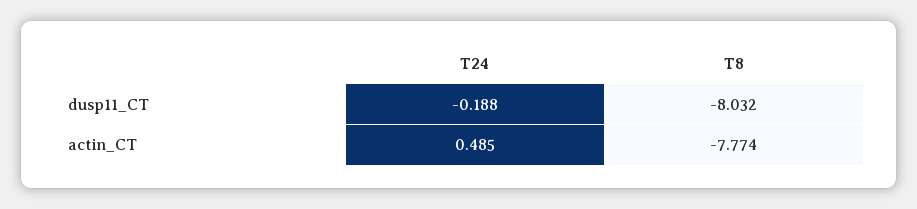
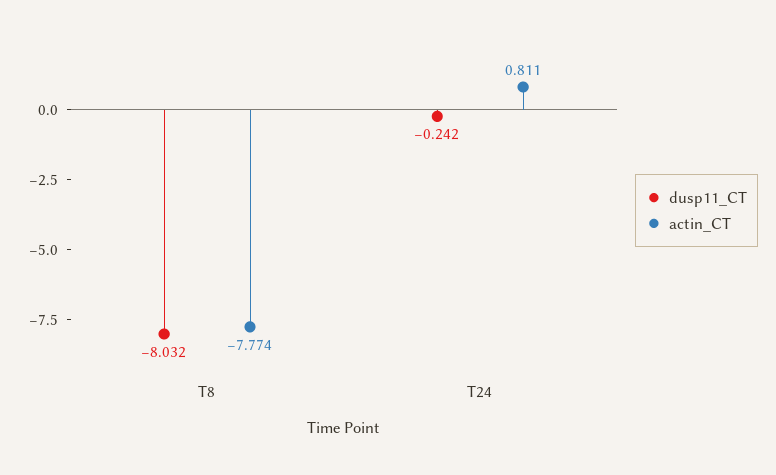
  {
    "dusp11_CT": {
-     "T24": -0.188,
+     "T24": -0.242,
      "T8": -8.032
    },
    "actin_CT": {
-     "T24": 0.485,
+     "T24": 0.811,
      "T8": -7.774
    }
  }

